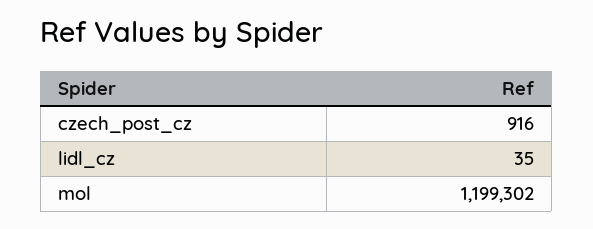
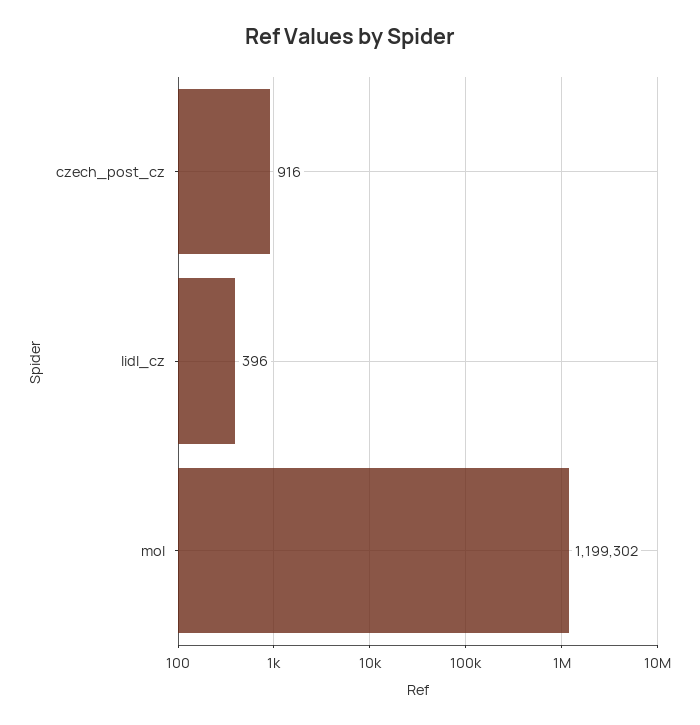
  {
    "czech_post_cz": 916,
-   "lidl_cz": 35,
+   "lidl_cz": 396,
    "mol": 1199302
  }

